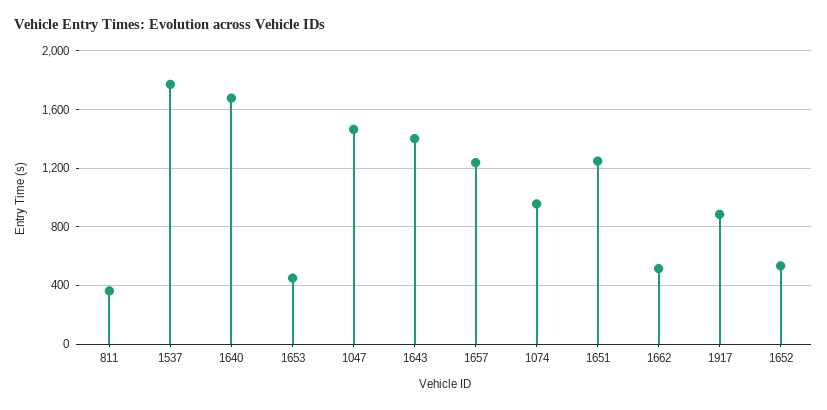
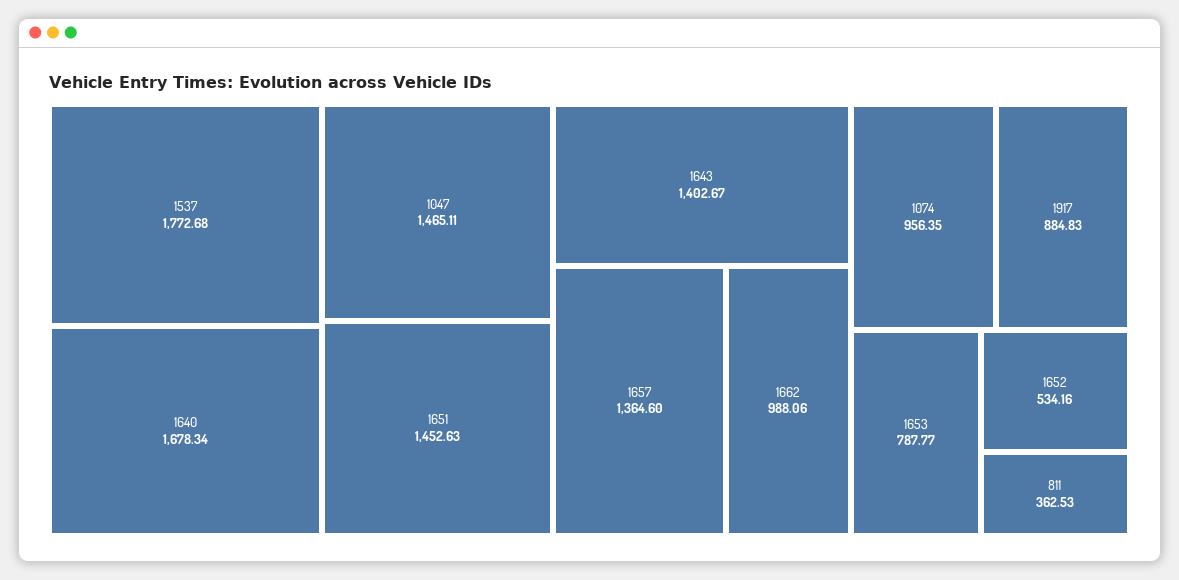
  {
    "811": 362.53,
    "1537": 1772.68,
    "1640": 1678.34,
-   "1653": 450,
+   "1653": 787.77,
    "1047": 1465.11,
    "1643": 1402.67,
-   "1657": 1250,
+   "1657": 1364.6,
    "1074": 956.35,
-   "1651": 1250,
+   "1651": 1452.63,
-   "1662": 500,
+   "1662": 988.06,
    "1917": 884.83,
    "1652": 534.16
  }

